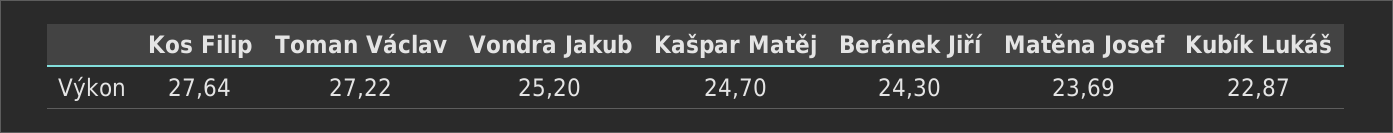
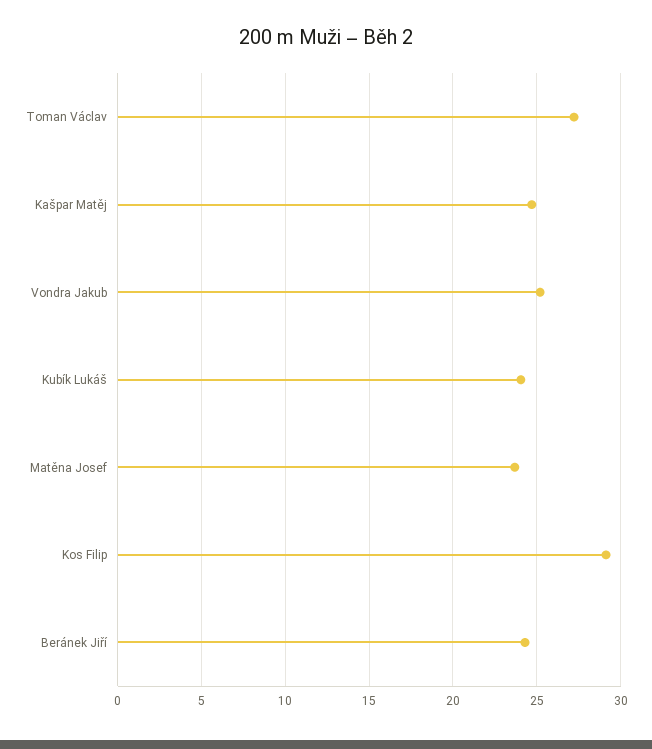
  {
-   "Kos Filip": 27.64,
+   "Kos Filip": 29,
    "Toman Václav": 27.22,
    "Vondra Jakub": 25.2,
    "Kašpar Matěj": 24.7,
    "Beránek Jiří": 24.3,
    "Matěna Josef": 23.69,
-   "Kubík Lukáš": 22.87
+   "Kubík Lukáš": 24
  }

